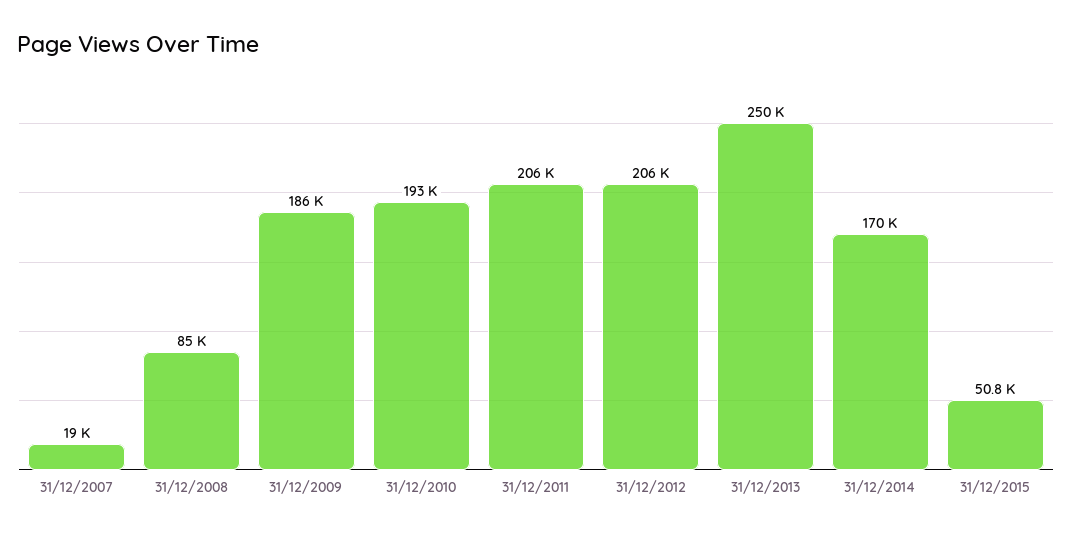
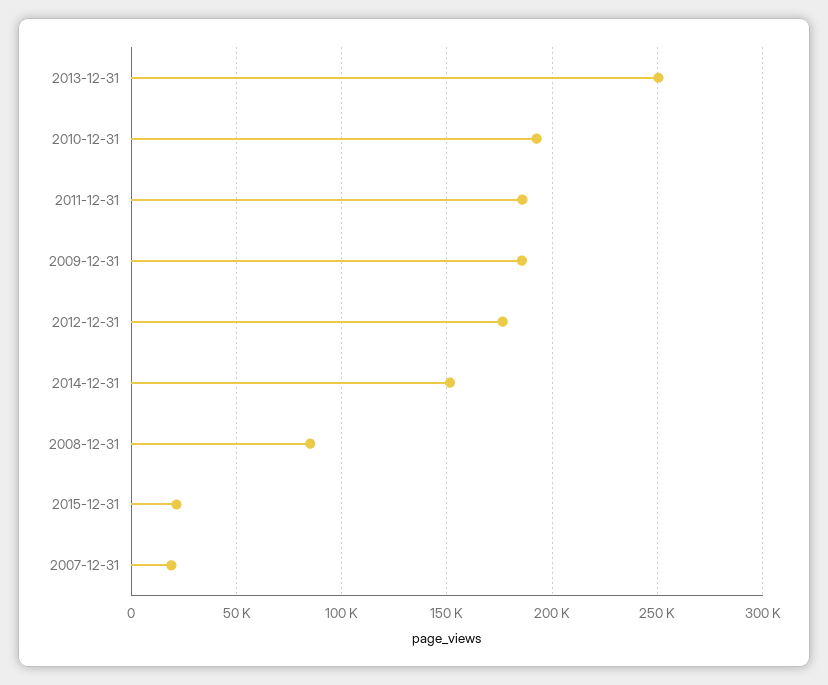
  {
    "31/12/2007": 19000,
    "31/12/2008": 85000,
    "31/12/2009": 186000,
    "31/12/2010": 193000,
-   "31/12/2011": 206000,
+   "31/12/2011": 185000,
-   "31/12/2012": 206000,
+   "31/12/2012": 175000,
    "31/12/2013": 250000,
-   "31/12/2014": 170000,
+   "31/12/2014": 150000,
-   "31/12/2015": 50800
+   "31/12/2015": 20000
  }

